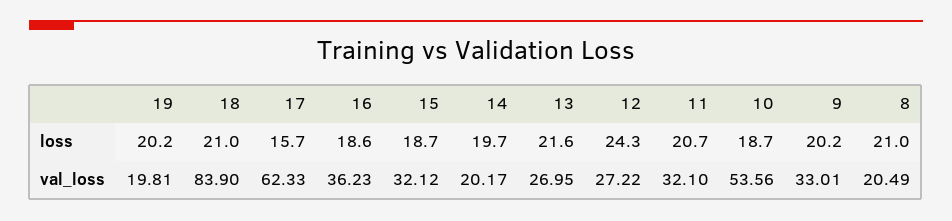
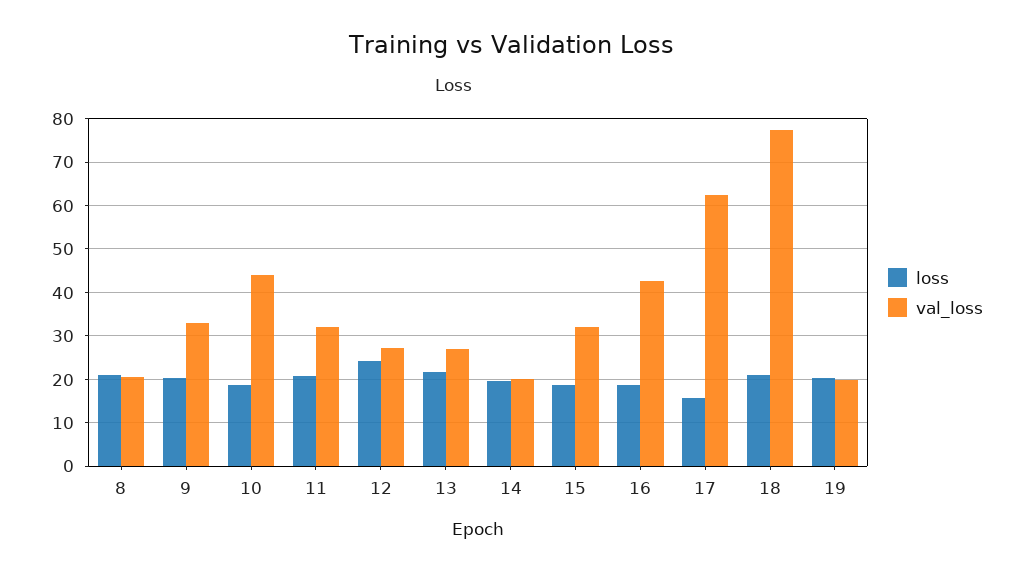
  {
    "loss": {
      "19": 20.2,
      "18": 21,
      "17": 15.7,
      "16": 18.6,
      "15": 18.7,
      "14": 19.7,
      "13": 21.6,
      "12": 24.3,
      "11": 20.7,
      "10": 18.7,
      "9": 20.2,
      "8": 21
    },
    "val_loss": {
      "19": 19.81,
-     "18": 83.9,
+     "18": 78,
      "17": 62.33,
-     "16": 36.23,
+     "16": 42,
      "15": 32.12,
      "14": 20.17,
      "13": 26.95,
      "12": 27.22,
      "11": 32.1,
-     "10": 53.56,
+     "10": 44,
      "9": 33.01,
      "8": 20.49
    }
  }

